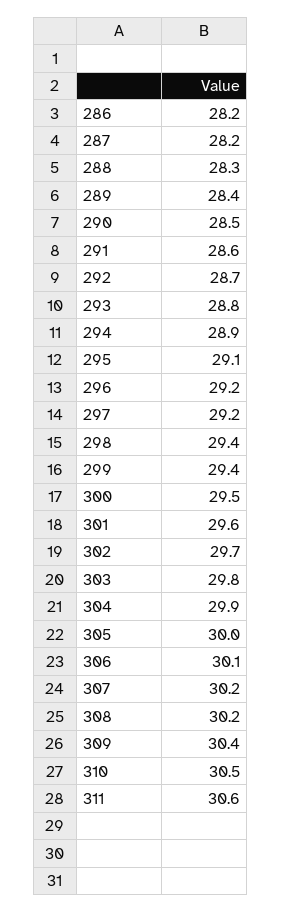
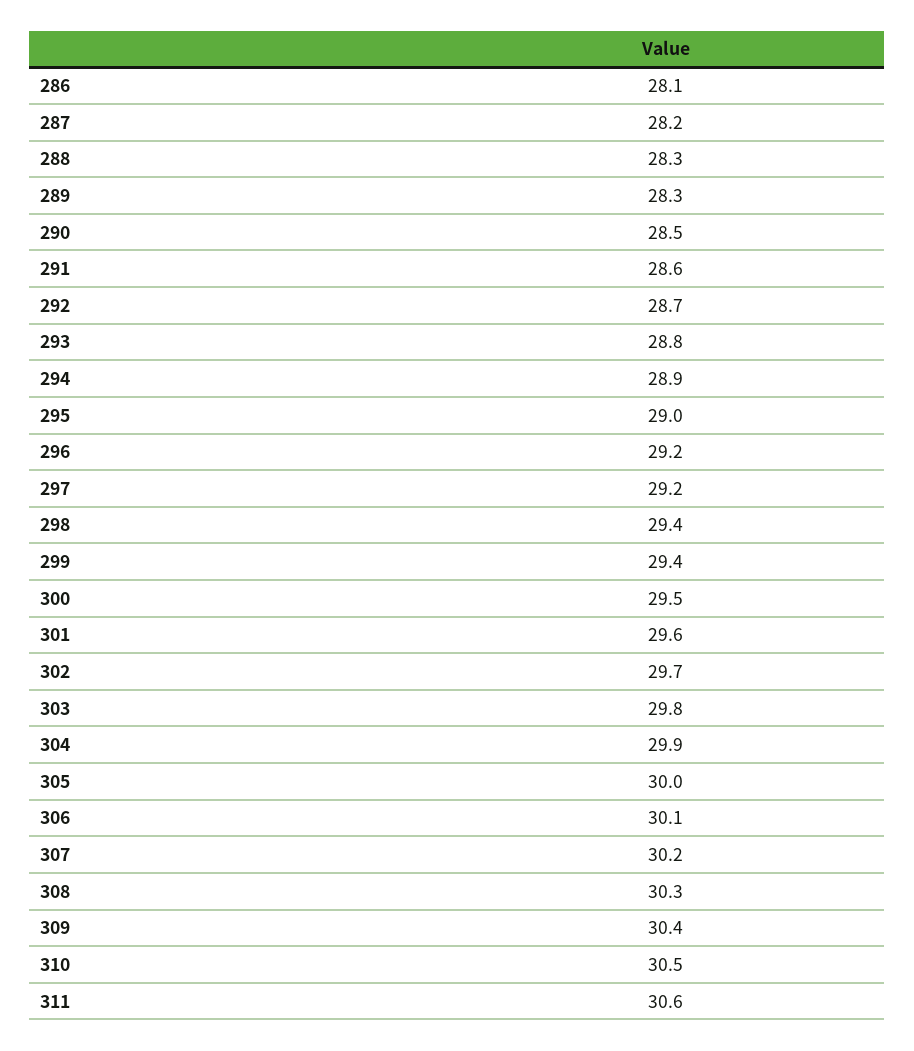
  {
-   "286": 28.2,
+   "286": 28.1,
    "287": 28.2,
    "288": 28.3,
-   "289": 28.4,
+   "289": 28.3,
    "290": 28.5,
    "291": 28.6,
    "292": 28.7,
    "293": 28.8,
    "294": 28.9,
-   "295": 29.1,
+   "295": 29,
    "296": 29.2,
    "297": 29.2,
    "298": 29.4,
    "299": 29.4,
    "300": 29.5,
    "301": 29.6,
    "302": 29.7,
    "303": 29.8,
    "304": 29.9,
    "305": 30,
    "306": 30.1,
    "307": 30.2,
-   "308": 30.2,
+   "308": 30.3,
    "309": 30.4,
    "310": 30.5,
    "311": 30.6
  }

